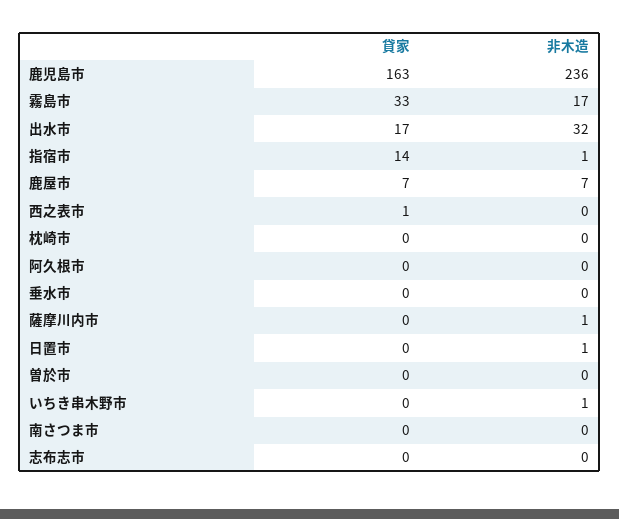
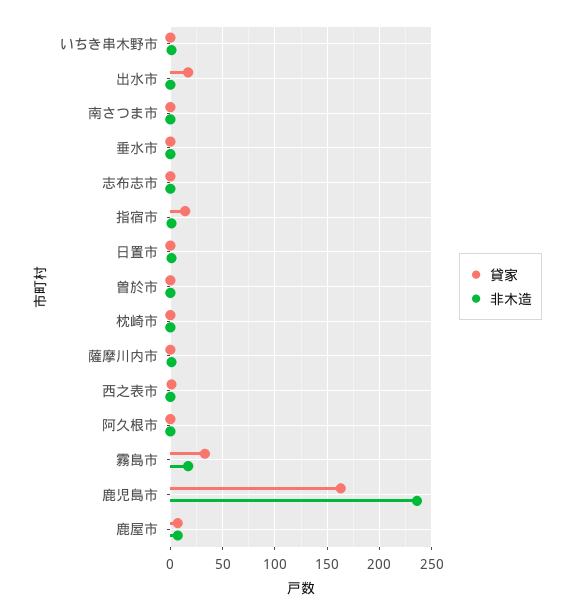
  {
    "貸家": {
      "鹿児島市": 163,
      "霧島市": 33,
      "出水市": 17,
      "指宿市": 14,
      "鹿屋市": 7,
      "西之表市": 1,
      "枕崎市": 0,
      "阿久根市": 0,
      "垂水市": 0,
      "薩摩川内市": 0,
      "日置市": 0,
      "曽於市": 0,
      "いちき串木野市": 0,
      "南さつま市": 0,
      "志布志市": 0
    },
    "非木造": {
      "鹿児島市": 236,
      "霧島市": 17,
-     "出水市": 32,
+     "出水市": 0,
      "指宿市": 1,
      "鹿屋市": 7,
      "西之表市": 0,
      "枕崎市": 0,
      "阿久根市": 0,
      "垂水市": 0,
      "薩摩川内市": 1,
      "日置市": 1,
      "曽於市": 0,
      "いちき串木野市": 1,
      "南さつま市": 0,
      "志布志市": 0
    }
  }

